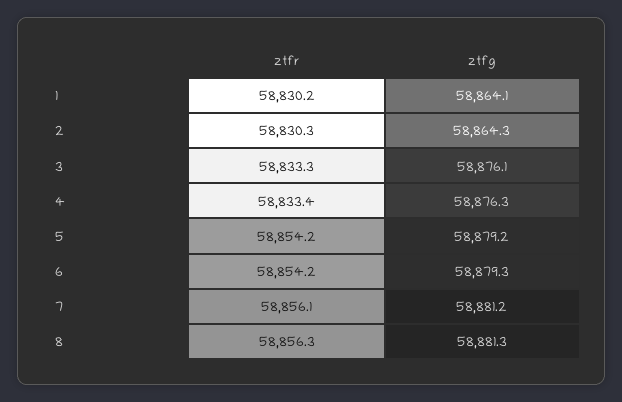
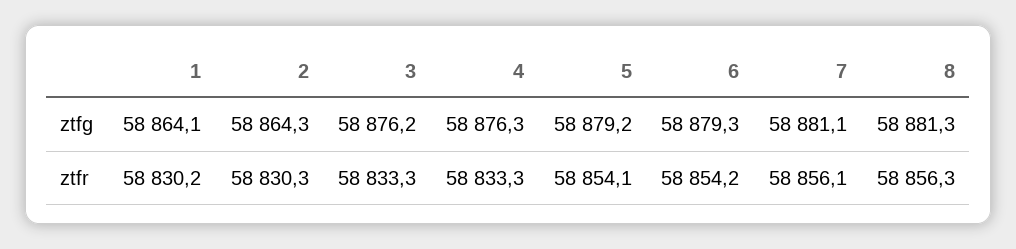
  {
    "ztfr": {
      "1": 58830.2,
      "2": 58830.3,
      "3": 58833.3,
-     "4": 58833.4,
+     "4": 58833.3,
-     "5": 58854.2,
+     "5": 58854.1,
      "6": 58854.2,
      "7": 58856.1,
      "8": 58856.3
    },
    "ztfg": {
      "1": 58864.1,
      "2": 58864.3,
-     "3": 58876.1,
+     "3": 58876.2,
      "4": 58876.3,
      "5": 58879.2,
      "6": 58879.3,
-     "7": 58881.2,
+     "7": 58881.1,
      "8": 58881.3
    }
  }

